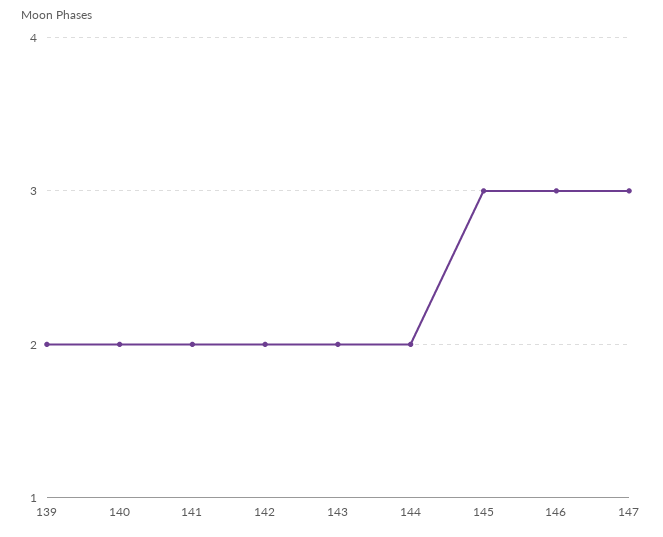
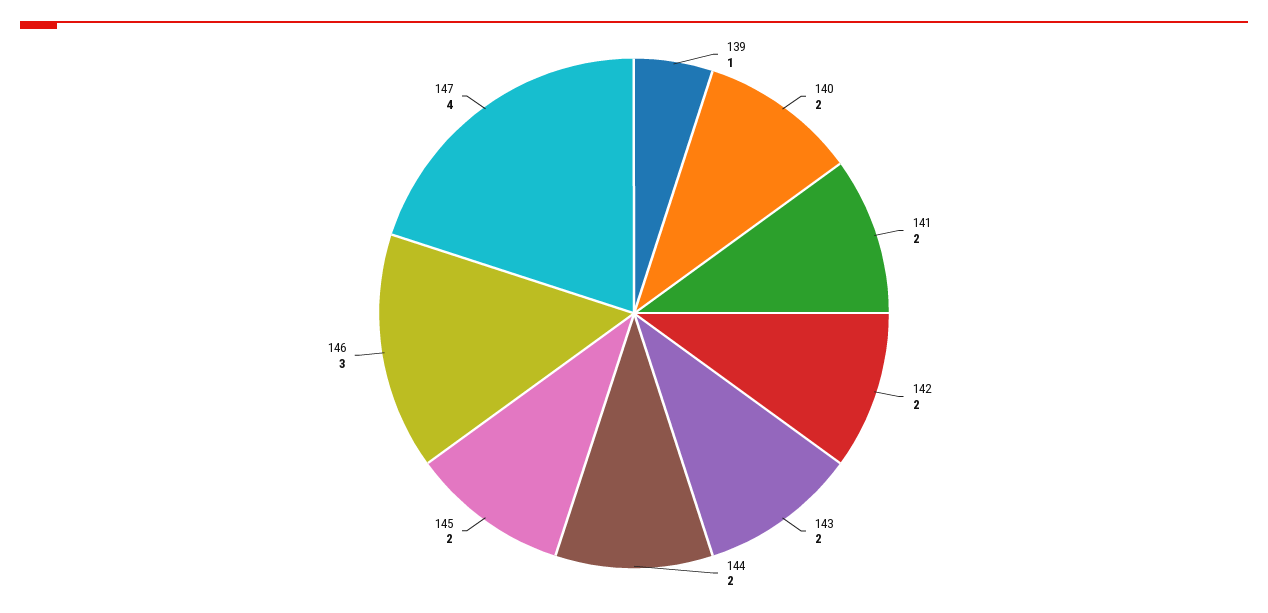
  {
-   "139": 2,
+   "139": 1,
    "140": 2,
    "141": 2,
    "142": 2,
    "143": 2,
    "144": 2,
-   "145": 3,
+   "145": 2,
    "146": 3,
-   "147": 3
+   "147": 4
  }

